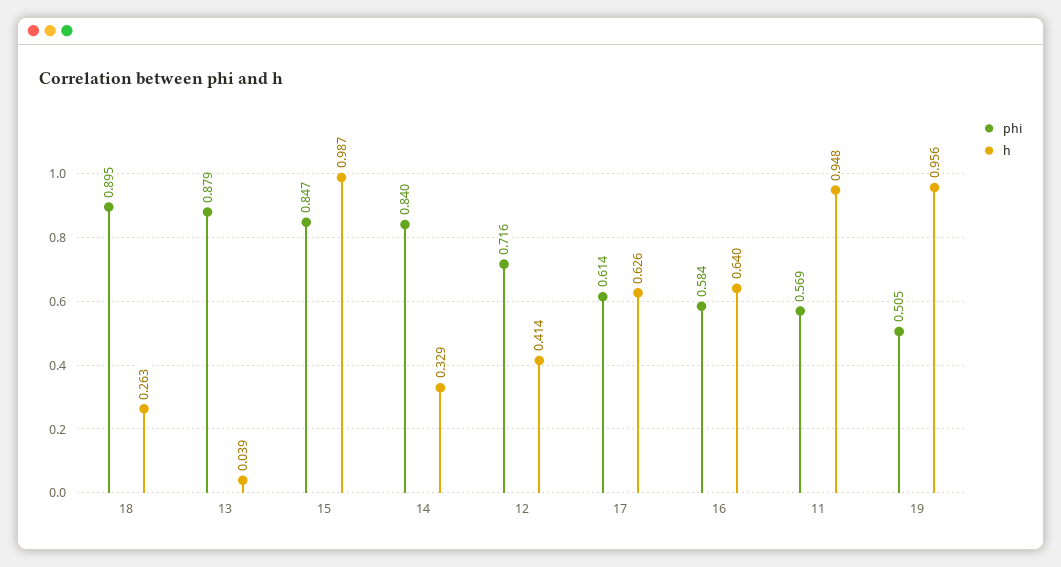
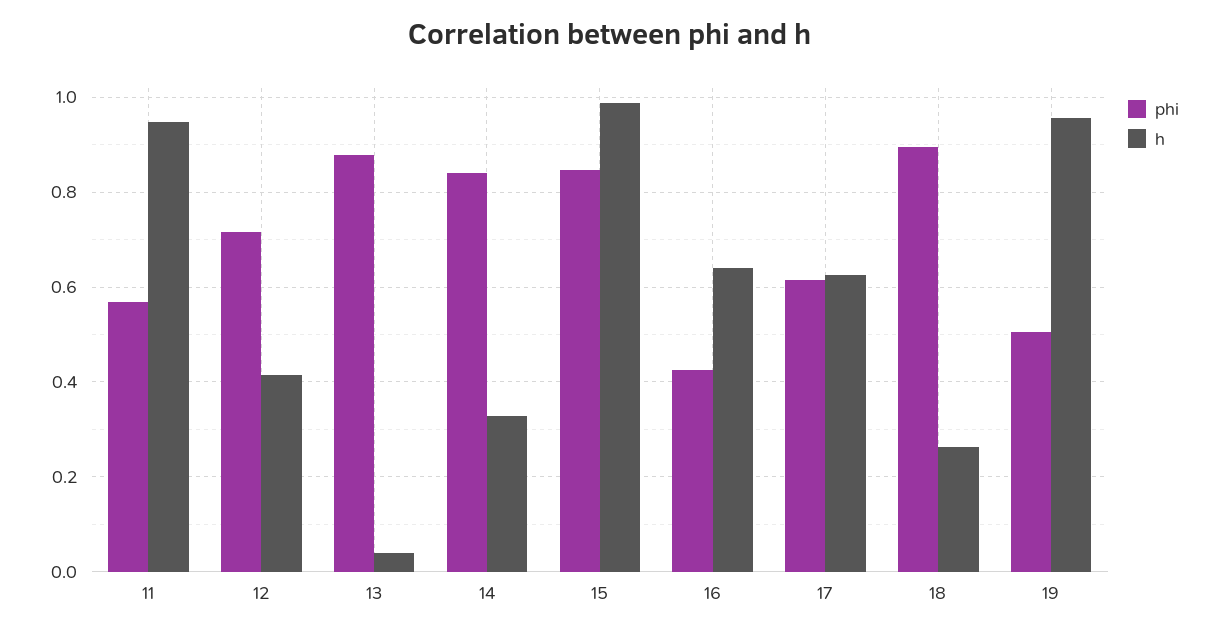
  {
    "phi": {
      "18": 0.895,
      "13": 0.879,
      "15": 0.847,
      "14": 0.84,
      "12": 0.716,
      "17": 0.614,
-     "16": 0.584,
+     "16": 0.42,
      "11": 0.569,
      "19": 0.505
    },
    "h": {
      "18": 0.263,
      "13": 0.039,
      "15": 0.987,
      "14": 0.329,
      "12": 0.414,
      "17": 0.626,
      "16": 0.64,
      "11": 0.948,
      "19": 0.956
    }
  }

